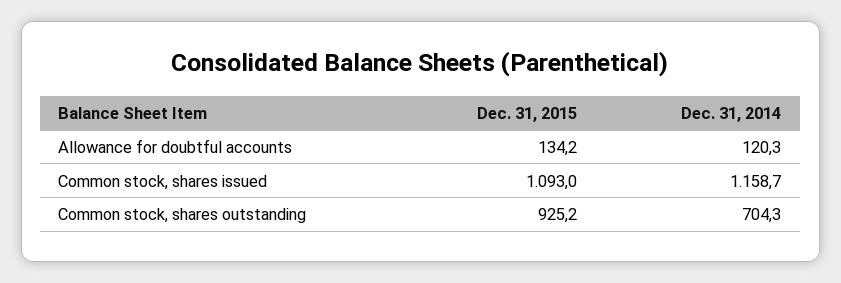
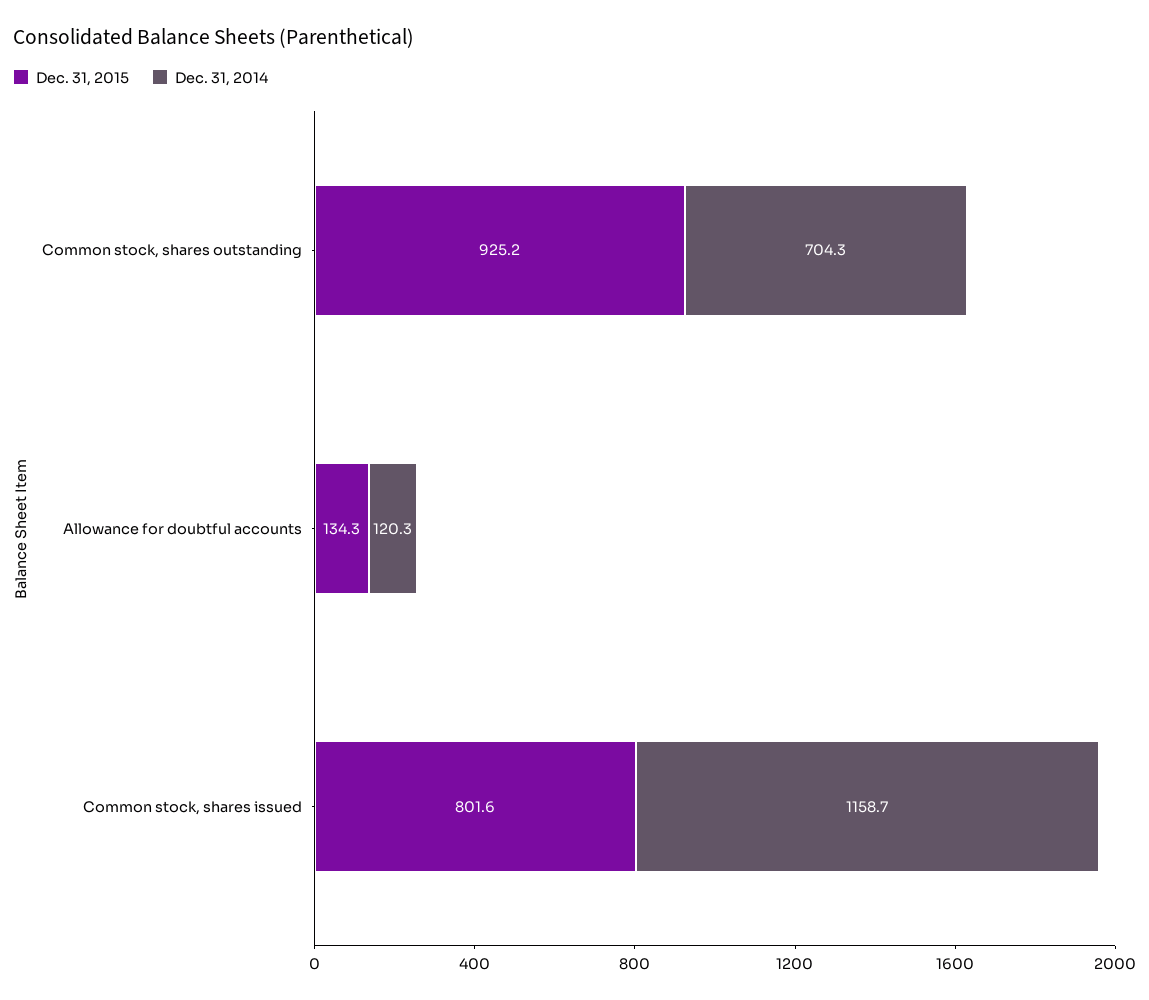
  {
    "Dec. 31, 2015": {
-     "Allowance for doubtful accounts": 134.2,
+     "Allowance for doubtful accounts": 134.3,
-     "Common stock, shares issued": 1093,
+     "Common stock, shares issued": 801.6,
      "Common stock, shares outstanding": 925.2
    },
    "Dec. 31, 2014": {
      "Allowance for doubtful accounts": 120.3,
      "Common stock, shares issued": 1158.7,
      "Common stock, shares outstanding": 704.3
    }
  }

